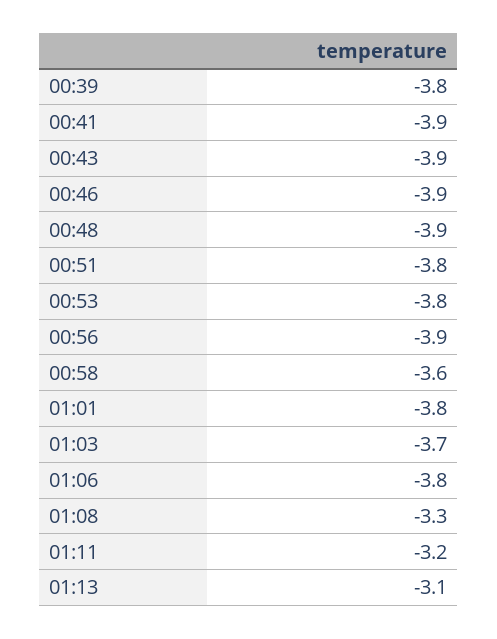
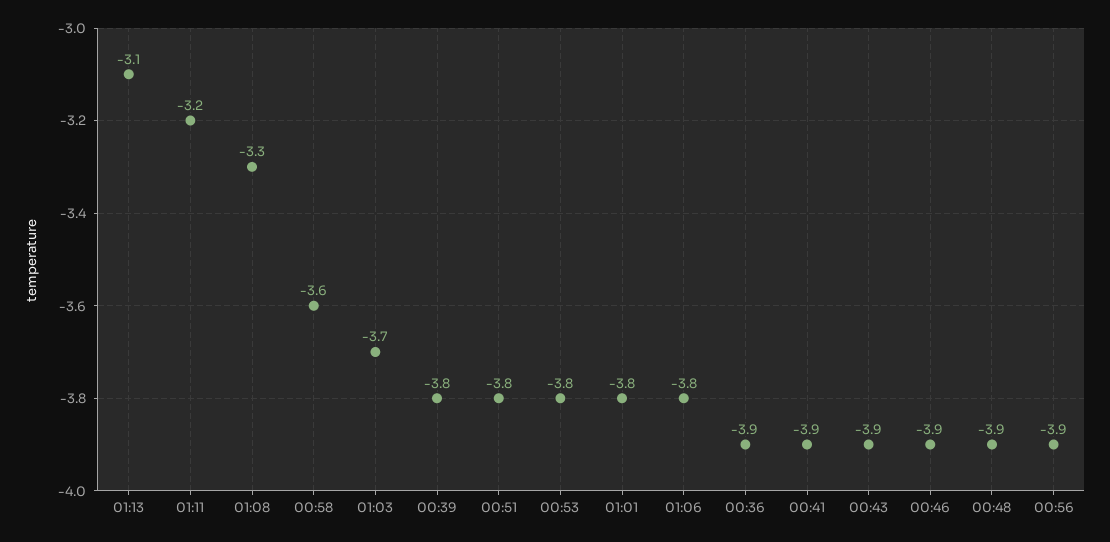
  {
    "00:39": -3.8,
    "00:41": -3.9,
    "00:43": -3.9,
    "00:46": -3.9,
    "00:48": -3.9,
    "00:51": -3.8,
    "00:53": -3.8,
    "00:56": -3.9,
    "00:58": -3.6,
    "01:01": -3.8,
    "01:03": -3.7,
    "01:06": -3.8,
    "01:08": -3.3,
    "01:11": -3.2,
-   "01:13": -3.1
+   "01:13": -3.1,
+   "00:36": -3.9
  }

